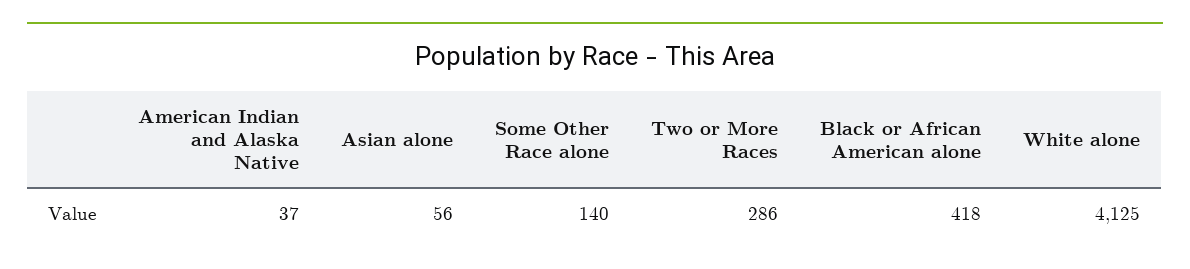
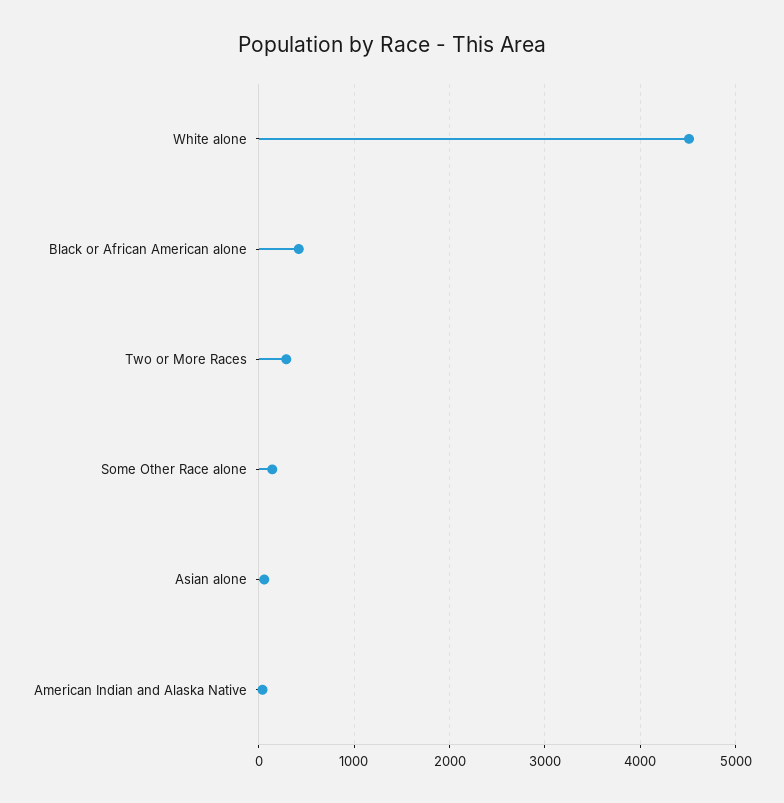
  {
    "American Indian and Alaska Native": 37,
    "Asian alone": 56,
    "Some Other Race alone": 140,
    "Two or More Races": 286,
    "Black or African American alone": 418,
-   "White alone": 4125
+   "White alone": 4500
  }

